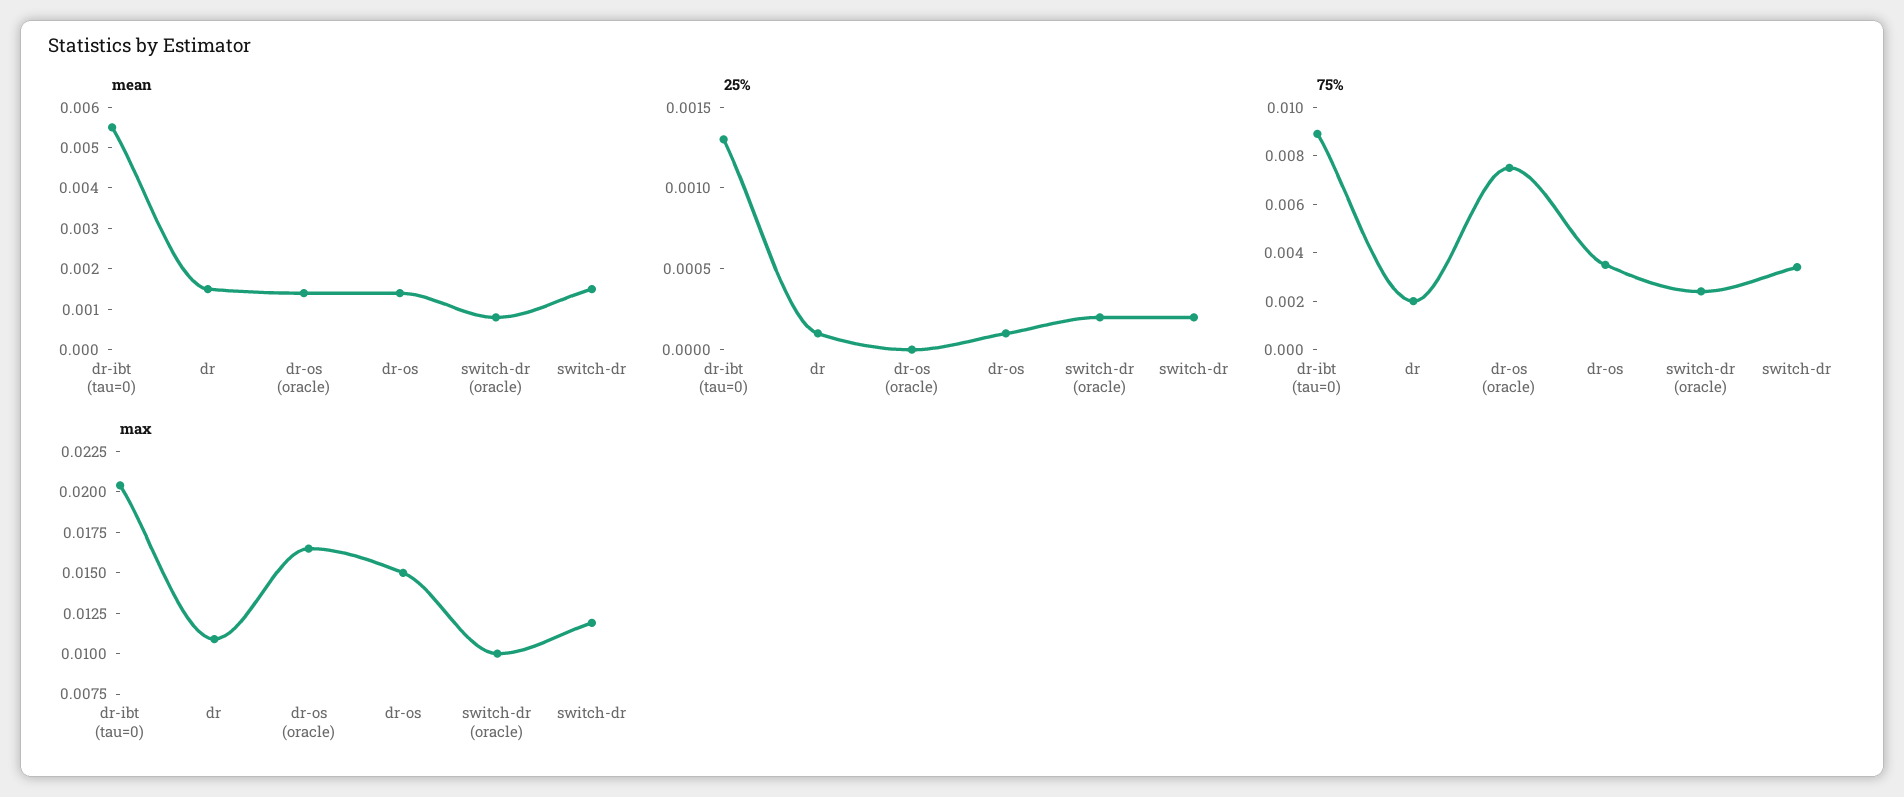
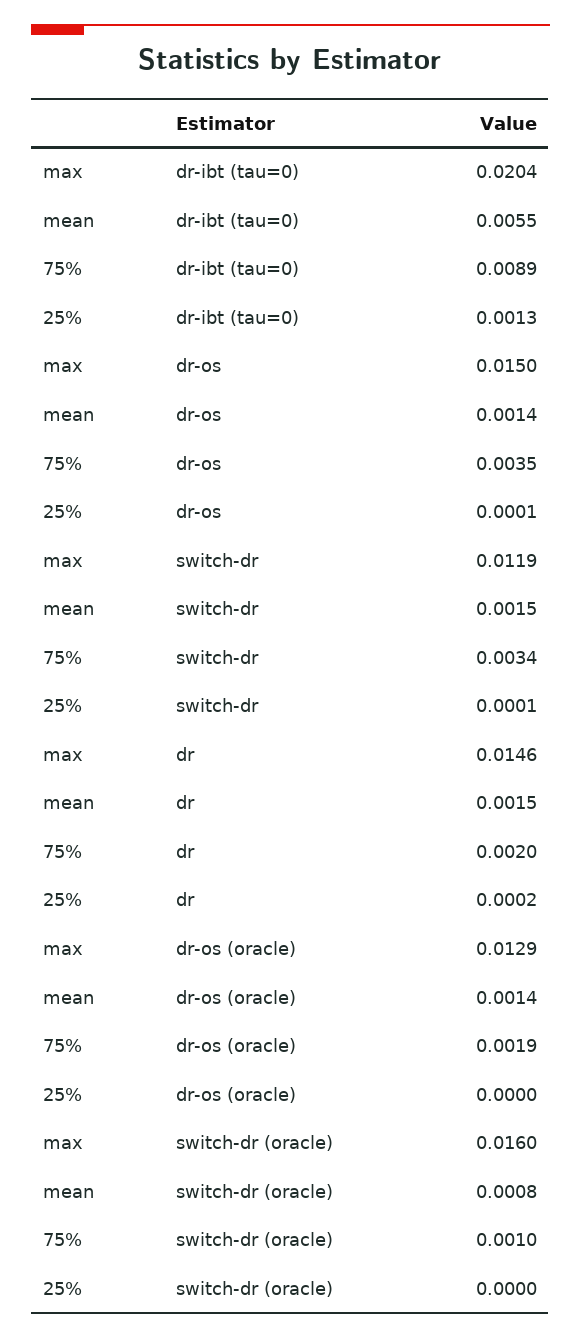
  {
    "mean": {
      "dr-ibt (tau=0)": 0.0055,
      "dr": 0.0015,
      "dr-os (oracle)": 0.0014,
      "dr-os": 0.0014,
      "switch-dr (oracle)": 0.0008,
      "switch-dr": 0.0015
    },
    "25%": {
      "dr-ibt (tau=0)": 0.0013,
-     "dr": 0.0001,
+     "dr": 0.0002,
      "dr-os (oracle)": 0,
      "dr-os": 0.0001,
-     "switch-dr (oracle)": 0.0002,
+     "switch-dr (oracle)": 0,
-     "switch-dr": 0.0002
+     "switch-dr": 0.0001
    },
    "75%": {
      "dr-ibt (tau=0)": 0.0089,
      "dr": 0.002,
-     "dr-os (oracle)": 0.0075,
+     "dr-os (oracle)": 0.0019,
      "dr-os": 0.0035,
-     "switch-dr (oracle)": 0.0025,
+     "switch-dr (oracle)": 0.001,
      "switch-dr": 0.0034
    },
    "max": {
      "dr-ibt (tau=0)": 0.0204,
-     "dr": 0.011,
+     "dr": 0.0146,
-     "dr-os (oracle)": 0.0165,
+     "dr-os (oracle)": 0.0129,
      "dr-os": 0.015,
-     "switch-dr (oracle)": 0.01,
+     "switch-dr (oracle)": 0.016,
      "switch-dr": 0.0119
    }
  }

